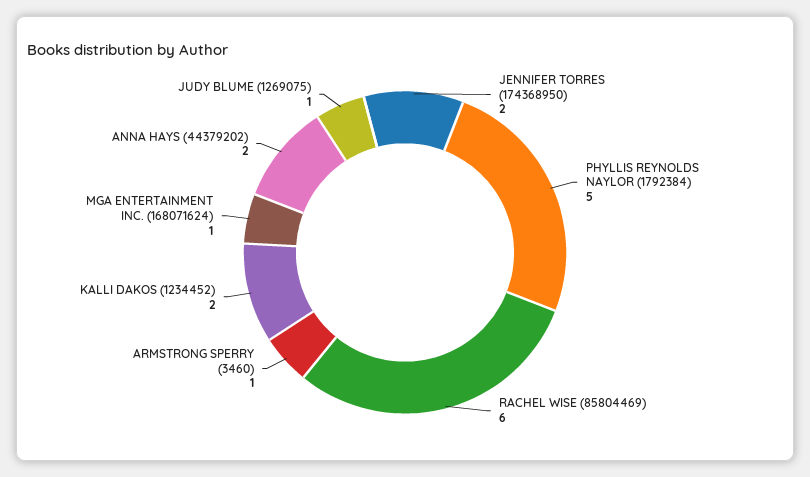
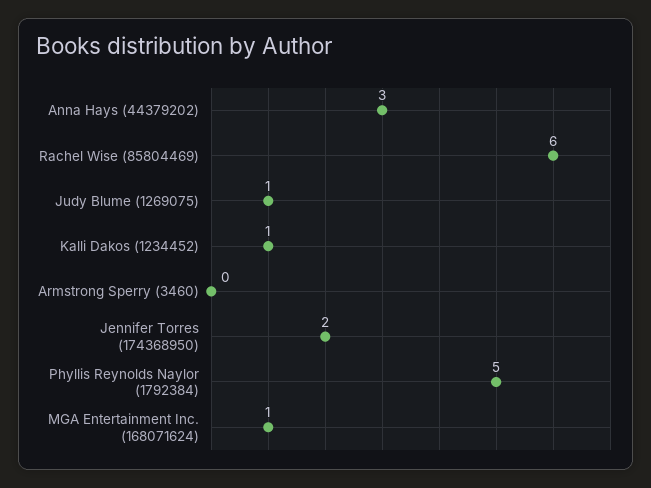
  {
    "JENNIFER TORRES (174368950)": 2,
    "PHYLLIS REYNOLDS NAYLOR (1792384)": 5,
    "RACHEL WISE (85804469)": 6,
-   "ARMSTRONG SPERRY (3460)": 1,
+   "ARMSTRONG SPERRY (3460)": 0,
-   "KALLI DAKOS (1234452)": 2,
+   "KALLI DAKOS (1234452)": 1,
    "MGA ENTERTAINMENT INC. (168071624)": 1,
-   "ANNA HAYS (44379202)": 2,
+   "ANNA HAYS (44379202)": 3,
    "JUDY BLUME (1269075)": 1
  }

